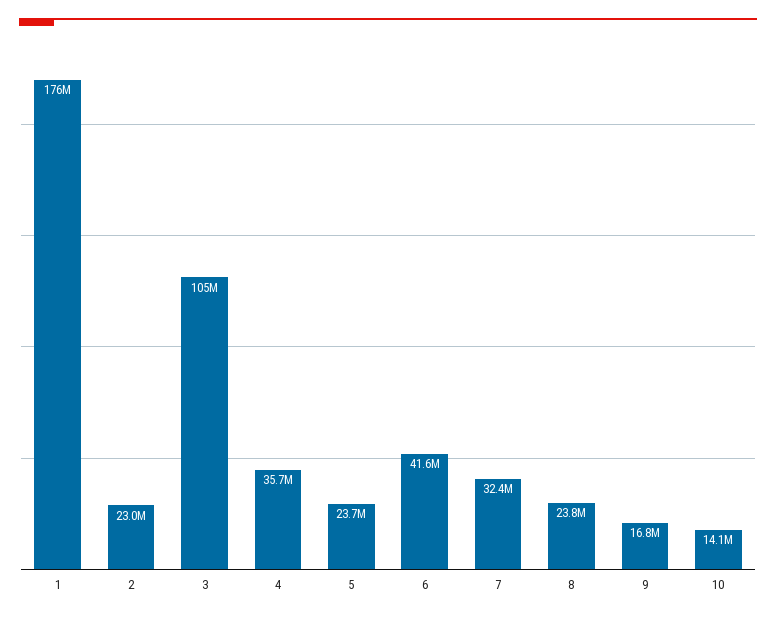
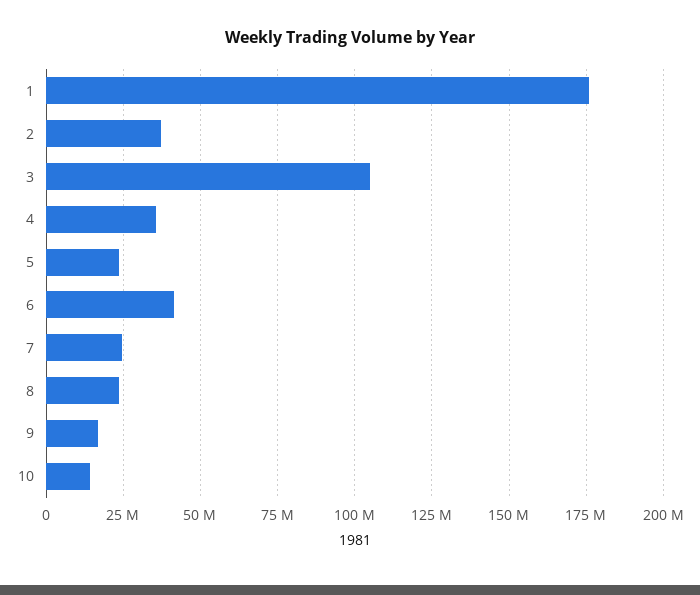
  {
    "1": 176000000,
-   "2": 23000000,
+   "2": 37500000,
    "3": 105000000,
    "4": 35700000,
    "5": 23700000,
    "6": 41600000,
-   "7": 32400000,
+   "7": 25000000,
    "8": 23800000,
    "9": 16800000,
    "10": 14100000
  }

